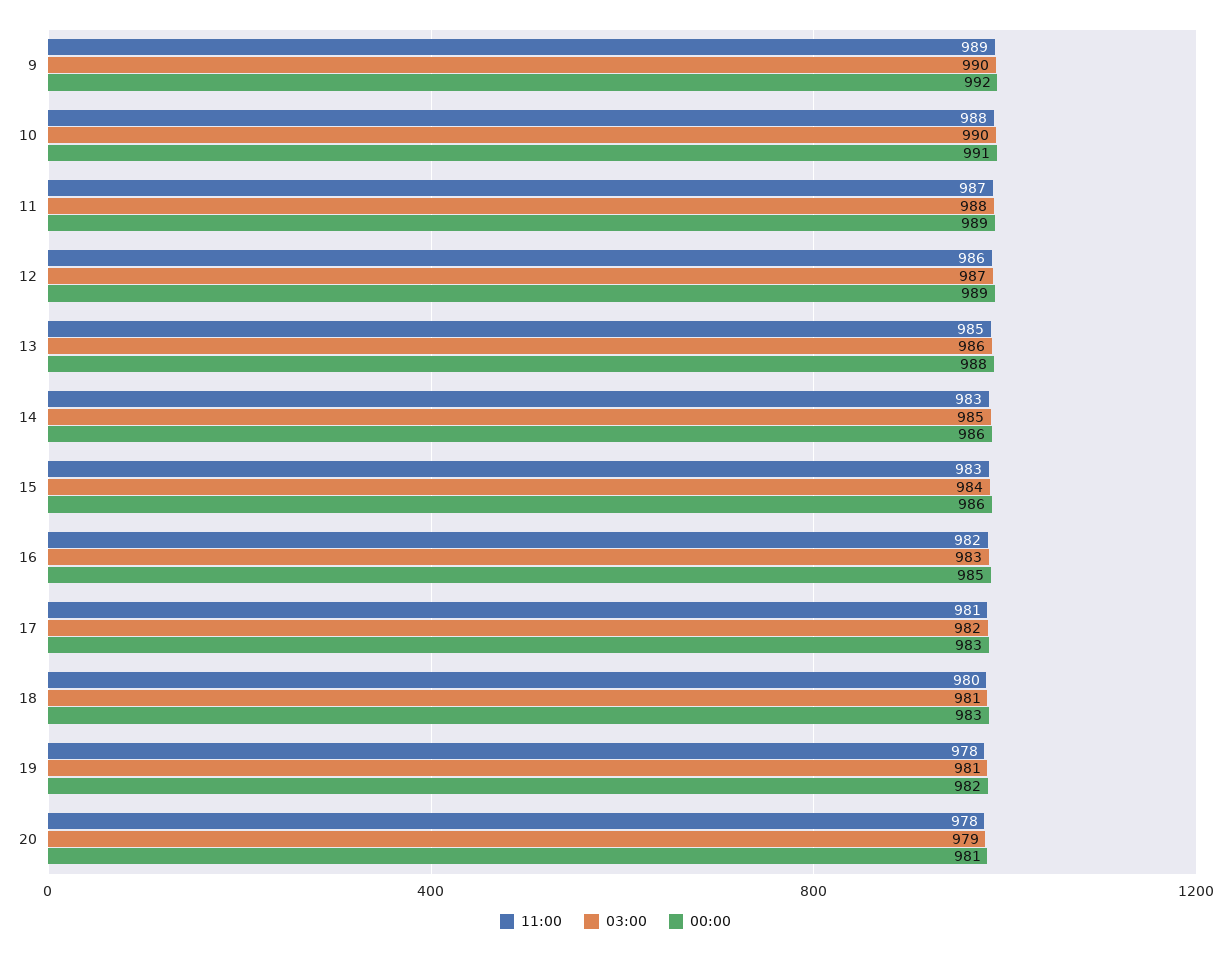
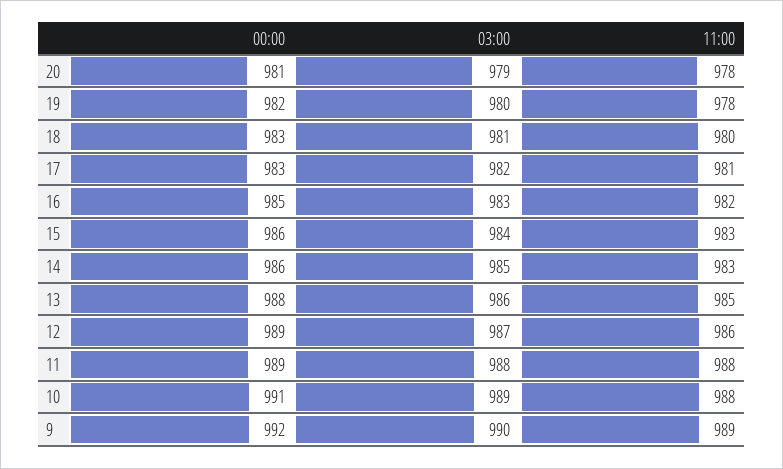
  {
    "11:00": {
      "9": 989,
      "10": 988,
-     "11": 987,
+     "11": 988,
      "12": 986,
      "13": 985,
      "14": 983,
      "15": 983,
      "16": 982,
      "17": 981,
      "18": 980,
      "19": 978,
      "20": 978
    },
    "03:00": {
      "9": 990,
-     "10": 990,
+     "10": 989,
      "11": 988,
      "12": 987,
      "13": 986,
      "14": 985,
      "15": 984,
      "16": 983,
      "17": 982,
      "18": 981,
-     "19": 981,
+     "19": 980,
      "20": 979
    },
    "00:00": {
      "9": 992,
      "10": 991,
      "11": 989,
      "12": 989,
      "13": 988,
      "14": 986,
      "15": 986,
      "16": 985,
      "17": 983,
      "18": 983,
      "19": 982,
      "20": 981
    }
  }

